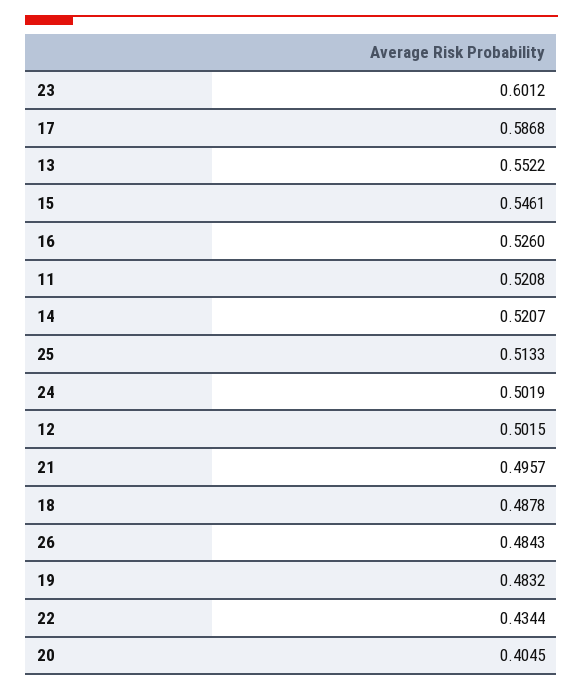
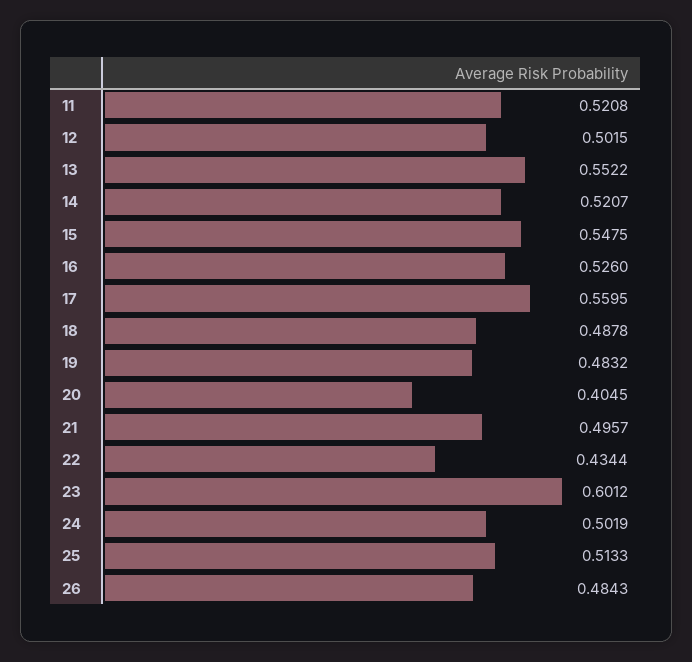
  {
    "23": 0.6012,
-   "17": 0.5868,
+   "17": 0.5595,
    "13": 0.5522,
-   "15": 0.5461,
+   "15": 0.5475,
    "16": 0.526,
    "11": 0.5208,
    "14": 0.5207,
    "25": 0.5133,
    "24": 0.5019,
    "12": 0.5015,
    "21": 0.4957,
    "18": 0.4878,
    "26": 0.4843,
    "19": 0.4832,
    "22": 0.4344,
    "20": 0.4045
  }

